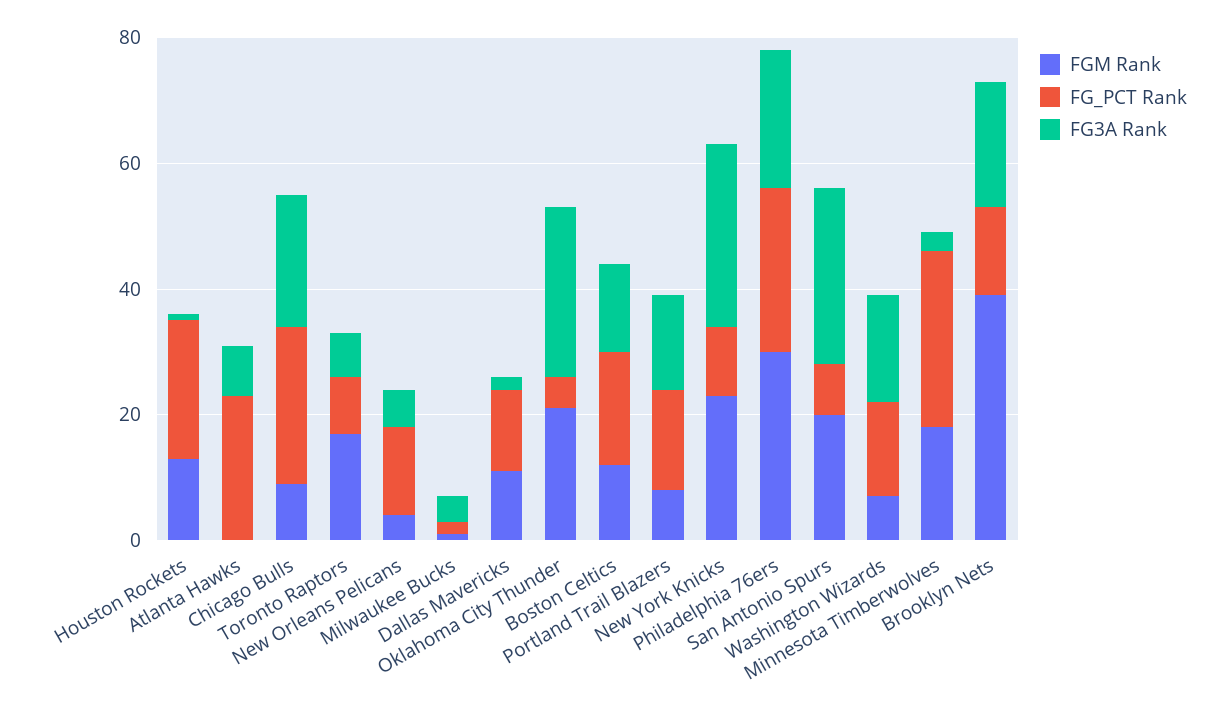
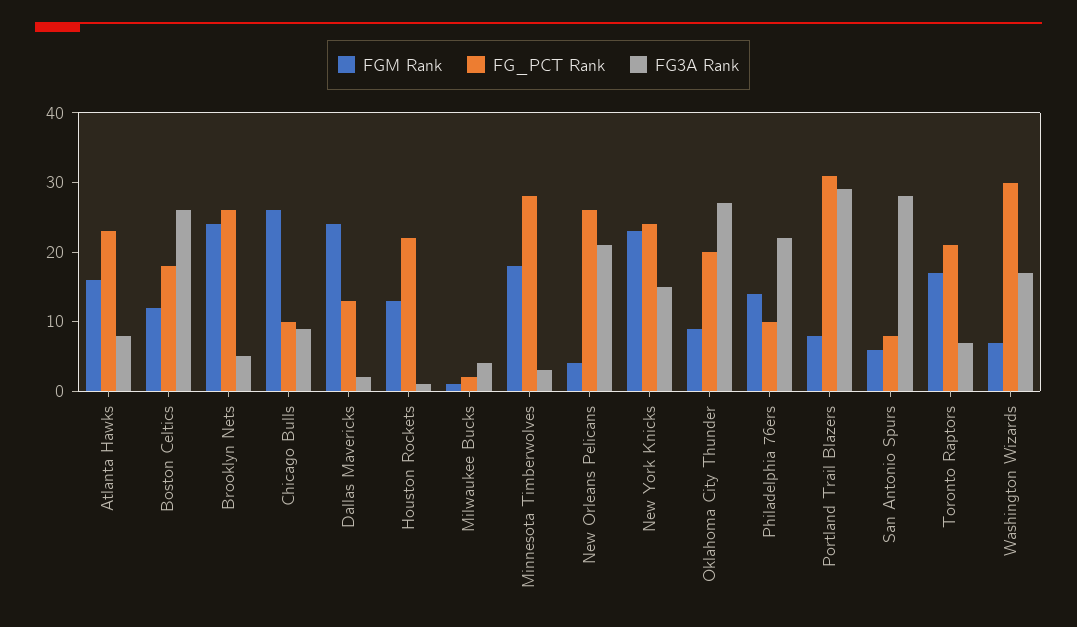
  {
    "FGM Rank": {
      "Houston Rockets": 15,
-     "Atlanta Hawks": 0,
+     "Atlanta Hawks": 15,
-     "Chicago Bulls": 10,
+     "Chicago Bulls": 25,
      "Toronto Raptors": 15,
      "New Orleans Pelicans": 5,
      "Milwaukee Bucks": 0,
-     "Dallas Mavericks": 10,
+     "Dallas Mavericks": 25,
-     "Oklahoma City Thunder": 20,
+     "Oklahoma City Thunder": 10,
      "Boston Celtics": 10,
      "Portland Trail Blazers": 10,
      "New York Knicks": 25,
-     "Philadelphia 76ers": 30,
+     "Philadelphia 76ers": 15,
-     "San Antonio Spurs": 20,
+     "San Antonio Spurs": 5,
      "Washington Wizards": 5,
      "Minnesota Timberwolves": 20,
-     "Brooklyn Nets": 40
+     "Brooklyn Nets": 25
    },
    "FG_PCT Rank": {
      "Houston Rockets": 20,
      "Atlanta Hawks": 25,
-     "Chicago Bulls": 25,
+     "Chicago Bulls": 10,
-     "Toronto Raptors": 10,
+     "Toronto Raptors": 20,
-     "New Orleans Pelicans": 15,
+     "New Orleans Pelicans": 25,
      "Milwaukee Bucks": 0,
      "Dallas Mavericks": 15,
-     "Oklahoma City Thunder": 5,
+     "Oklahoma City Thunder": 20,
      "Boston Celtics": 20,
-     "Portland Trail Blazers": 15,
+     "Portland Trail Blazers": 30,
-     "New York Knicks": 10,
+     "New York Knicks": 25,
-     "Philadelphia 76ers": 25,
+     "Philadelphia 76ers": 10,
      "San Antonio Spurs": 10,
-     "Washington Wizards": 15,
+     "Washington Wizards": 30,
      "Minnesota Timberwolves": 30,
-     "Brooklyn Nets": 15
+     "Brooklyn Nets": 25
    },
    "FG3A Rank": {
      "Houston Rockets": 0,
      "Atlanta Hawks": 10,
-     "Chicago Bulls": 20,
+     "Chicago Bulls": 10,
      "Toronto Raptors": 5,
-     "New Orleans Pelicans": 5,
+     "New Orleans Pelicans": 20,
      "Milwaukee Bucks": 5,
      "Dallas Mavericks": 0,
      "Oklahoma City Thunder": 25,
-     "Boston Celtics": 15,
+     "Boston Celtics": 25,
-     "Portland Trail Blazers": 15,
+     "Portland Trail Blazers": 30,
-     "New York Knicks": 30,
+     "New York Knicks": 15,
      "Philadelphia 76ers": 20,
      "San Antonio Spurs": 30,
      "Washington Wizards": 15,
      "Minnesota Timberwolves": 5,
-     "Brooklyn Nets": 20
+     "Brooklyn Nets": 5
    }
  }

